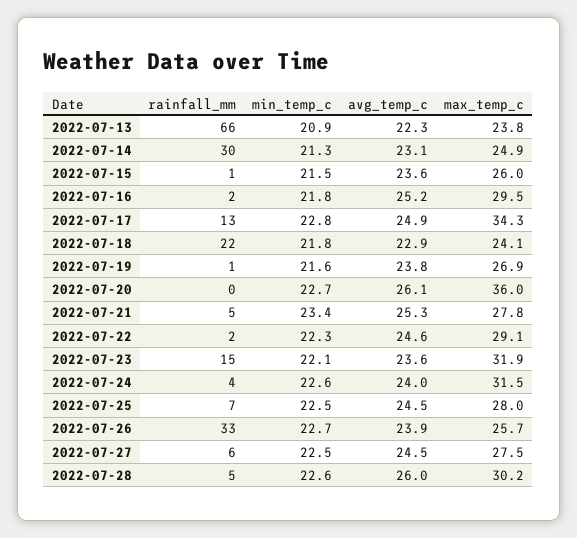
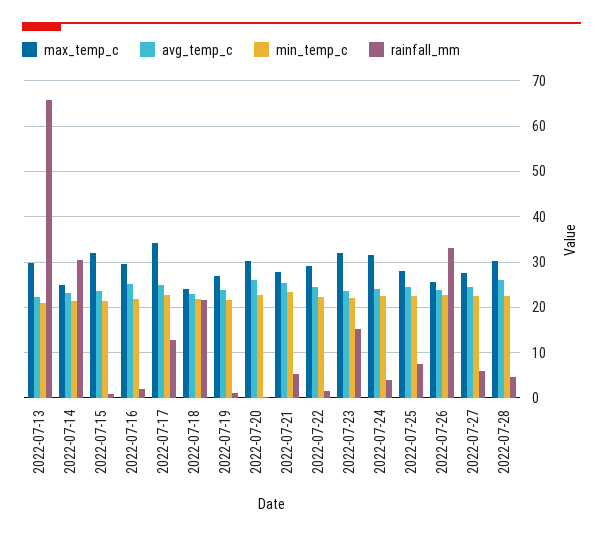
  {
    "rainfall_mm": {
      "2022-07-13": 66,
      "2022-07-14": 30,
      "2022-07-15": 1,
      "2022-07-16": 2,
      "2022-07-17": 13,
      "2022-07-18": 22,
      "2022-07-19": 1,
      "2022-07-20": 0,
      "2022-07-21": 5,
      "2022-07-22": 2,
      "2022-07-23": 15,
      "2022-07-24": 4,
      "2022-07-25": 7,
      "2022-07-26": 33,
      "2022-07-27": 6,
      "2022-07-28": 5
    },
    "min_temp_c": {
      "2022-07-13": 20.9,
      "2022-07-14": 21.3,
      "2022-07-15": 21.5,
      "2022-07-16": 21.8,
      "2022-07-17": 22.8,
      "2022-07-18": 21.8,
      "2022-07-19": 21.6,
      "2022-07-20": 22.7,
      "2022-07-21": 23.4,
      "2022-07-22": 22.3,
      "2022-07-23": 22.1,
      "2022-07-24": 22.6,
      "2022-07-25": 22.5,
      "2022-07-26": 22.7,
      "2022-07-27": 22.5,
      "2022-07-28": 22.6
    },
    "avg_temp_c": {
      "2022-07-13": 22.3,
      "2022-07-14": 23.1,
      "2022-07-15": 23.6,
      "2022-07-16": 25.2,
      "2022-07-17": 24.9,
      "2022-07-18": 22.9,
      "2022-07-19": 23.8,
      "2022-07-20": 26.1,
      "2022-07-21": 25.3,
      "2022-07-22": 24.6,
      "2022-07-23": 23.6,
      "2022-07-24": 24,
      "2022-07-25": 24.5,
      "2022-07-26": 23.9,
      "2022-07-27": 24.5,
      "2022-07-28": 26
    },
    "max_temp_c": {
-     "2022-07-13": 23.8,
+     "2022-07-13": 30,
      "2022-07-14": 24.9,
-     "2022-07-15": 26,
+     "2022-07-15": 32,
      "2022-07-16": 29.5,
      "2022-07-17": 34.3,
      "2022-07-18": 24.1,
      "2022-07-19": 26.9,
-     "2022-07-20": 36,
+     "2022-07-20": 30,
      "2022-07-21": 27.8,
      "2022-07-22": 29.1,
      "2022-07-23": 31.9,
      "2022-07-24": 31.5,
      "2022-07-25": 28,
      "2022-07-26": 25.7,
      "2022-07-27": 27.5,
      "2022-07-28": 30.2
    }
  }

